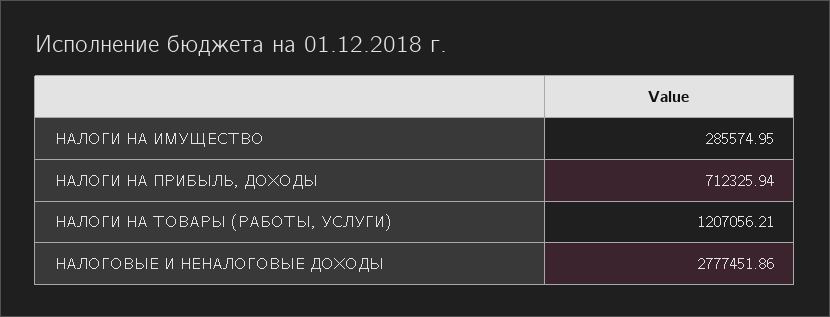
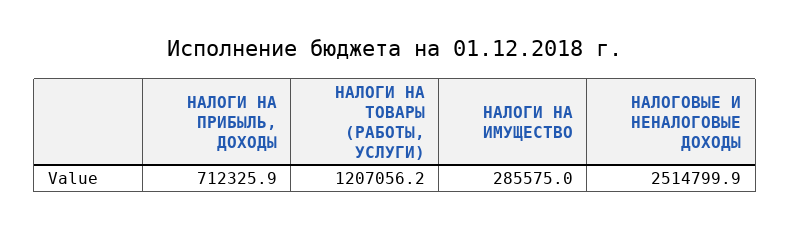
  {
    "НАЛОГИ НА ИМУЩЕСТВО": 285574.95,
    "НАЛОГИ НА ПРИБЫЛЬ, ДОХОДЫ": 712325.94,
    "НАЛОГИ НА ТОВАРЫ (РАБОТЫ, УСЛУГИ)": 1207056.21,
-   "НАЛОГОВЫЕ И НЕНАЛОГОВЫЕ ДОХОДЫ": 2777451.86
+   "НАЛОГОВЫЕ И НЕНАЛОГОВЫЕ ДОХОДЫ": 2514799.9
  }

